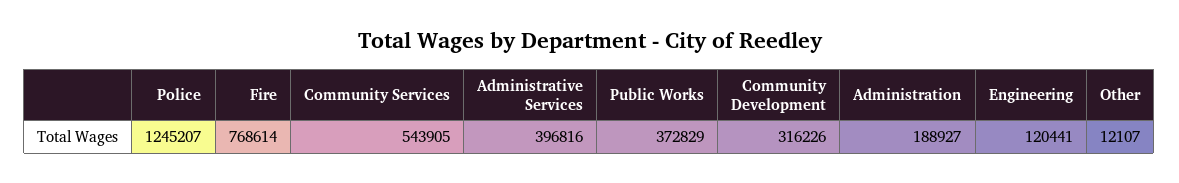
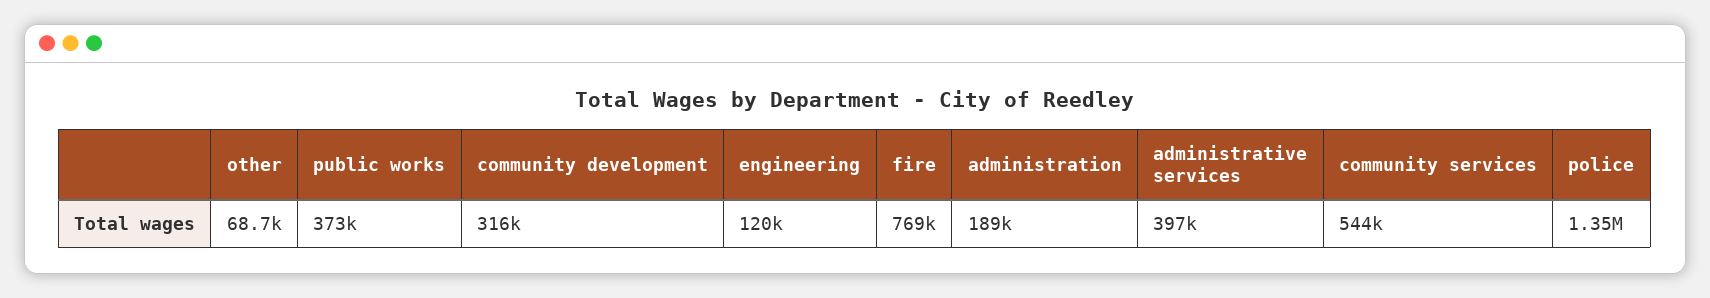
  {
-   "Police": 1245207,
+   "Police": 1350000,
    "Fire": 768614,
    "Community Services": 543905,
    "Administrative Services": 396816,
    "Public Works": 372829,
    "Community Development": 316226,
    "Administration": 188927,
    "Engineering": 120441,
-   "Other": 12107
+   "Other": 68700
  }

